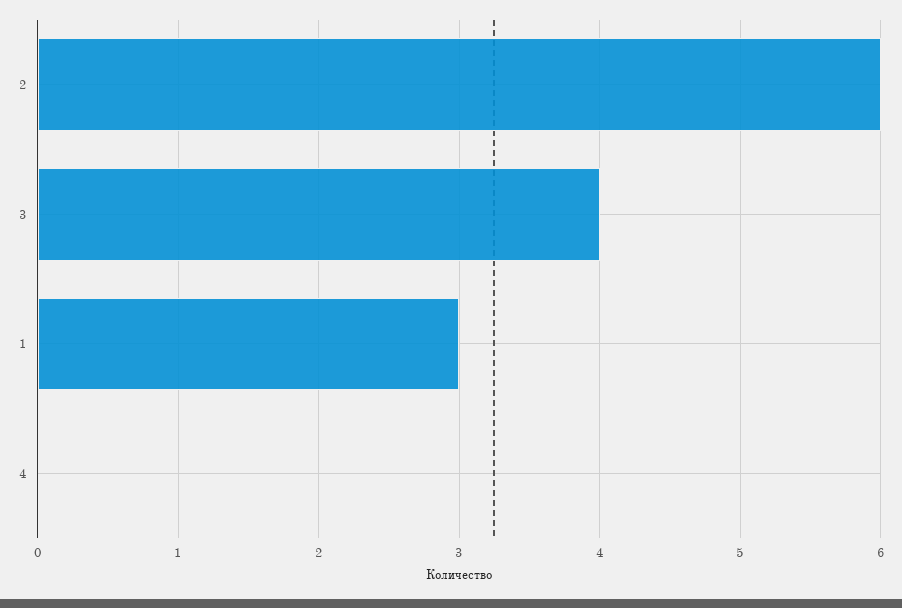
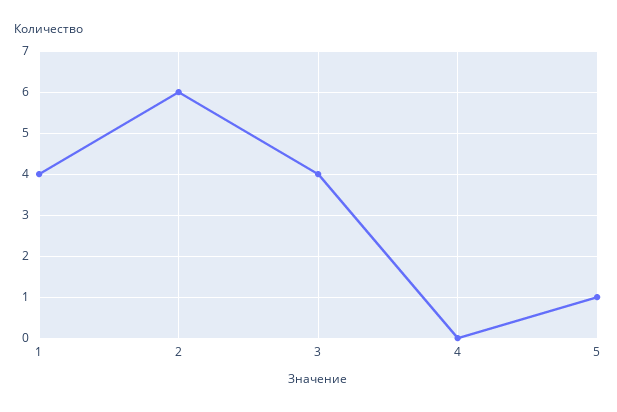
  {
    "2": 6,
    "3": 4,
-   "1": 3,
+   "1": 4,
-   "4": 0
+   "4": 0,
+   "5": 1
  }

